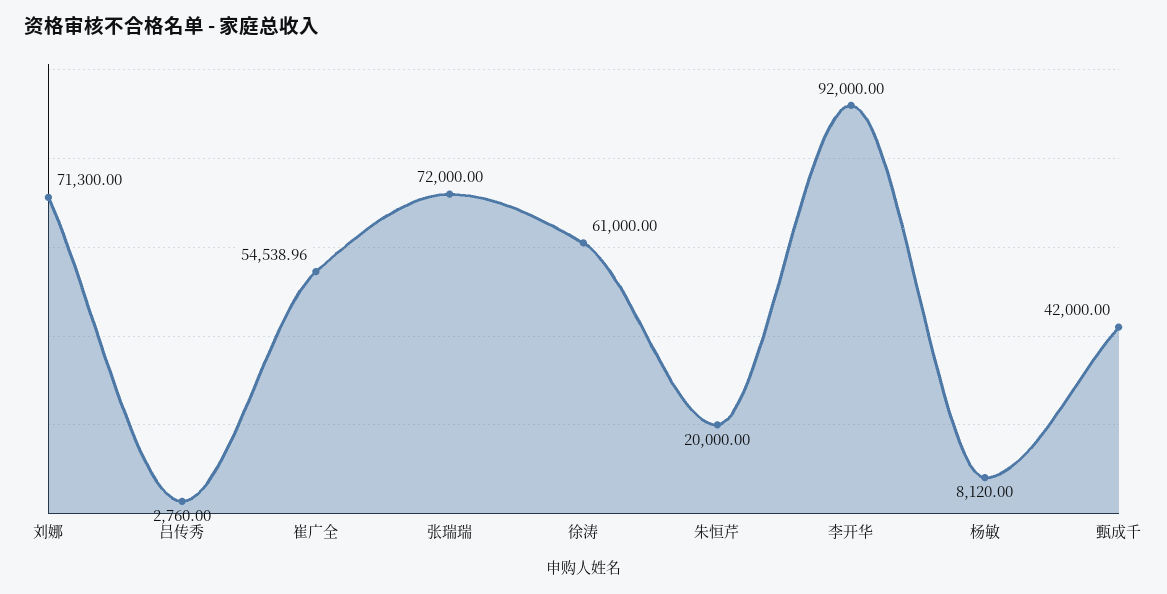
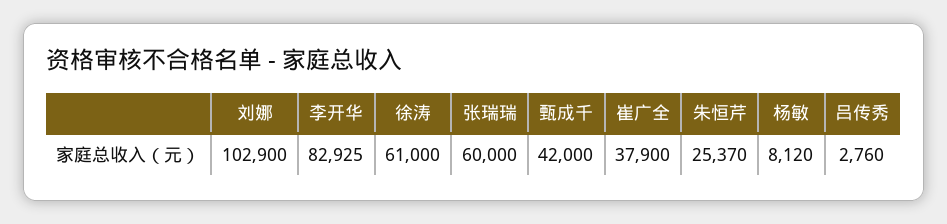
  {
-   "刘娜": 71300,
+   "刘娜": 102900,
    "吕传秀": 2760,
-   "崔广全": 54538.96,
+   "崔广全": 37900,
-   "张瑞瑞": 72000,
+   "张瑞瑞": 60000,
    "徐涛": 61000,
-   "朱恒芹": 20000,
+   "朱恒芹": 25370,
-   "李开华": 92000,
+   "李开华": 82925,
    "杨敏": 8120,
    "甄成千": 42000
  }

